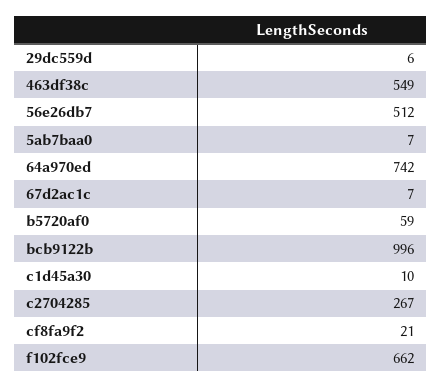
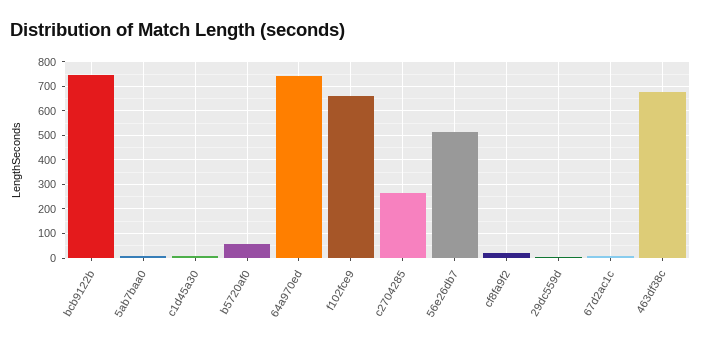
  {
    "29dc559d": 6,
-   "463df38c": 549,
+   "463df38c": 675,
    "56e26db7": 512,
    "5ab7baa0": 7,
    "64a970ed": 742,
    "67d2ac1c": 7,
    "b5720af0": 59,
-   "bcb9122b": 996,
+   "bcb9122b": 750,
    "c1d45a30": 10,
    "c2704285": 267,
    "cf8fa9f2": 21,
    "f102fce9": 662
  }

